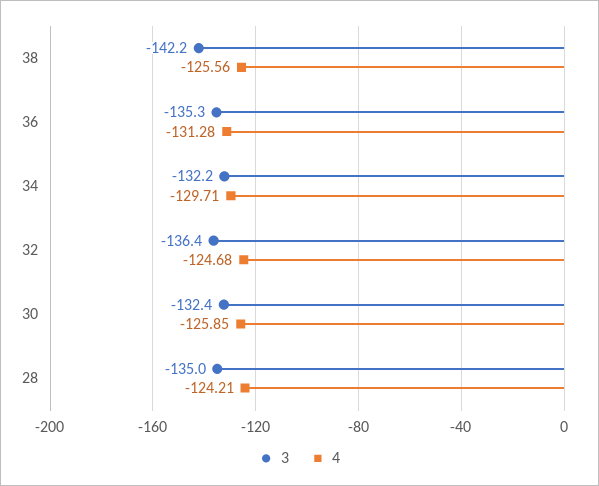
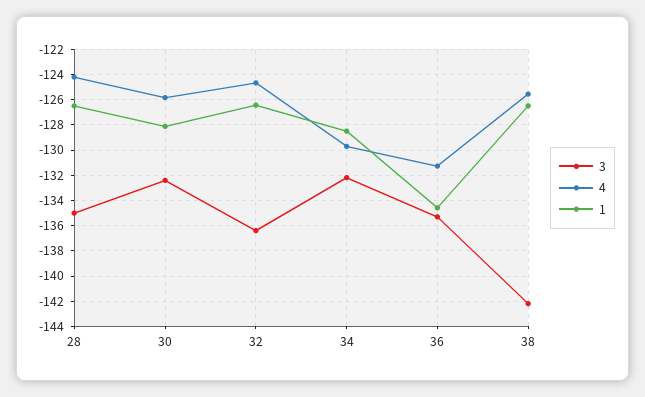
  {
    "3": {
      "38": -142.2,
      "36": -135.3,
      "34": -132.2,
      "32": -136.4,
      "30": -132.4,
      "28": -135
    },
    "4": {
      "38": -125.56,
      "36": -131.28,
      "34": -129.71,
      "32": -124.68,
      "30": -125.85,
      "28": -124.21
-   }
+   },
+   "1": {
+     "28": -126.5,
+     "30": -128,
+     "32": -126.5,
+     "34": -128.5,
+     "36": -134.5,
+     "38": -126.5
+   }
  }

